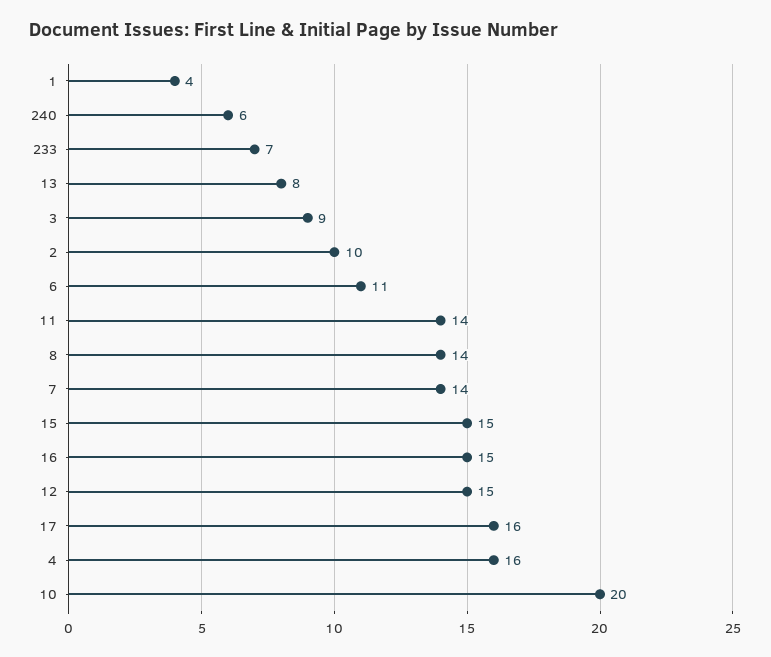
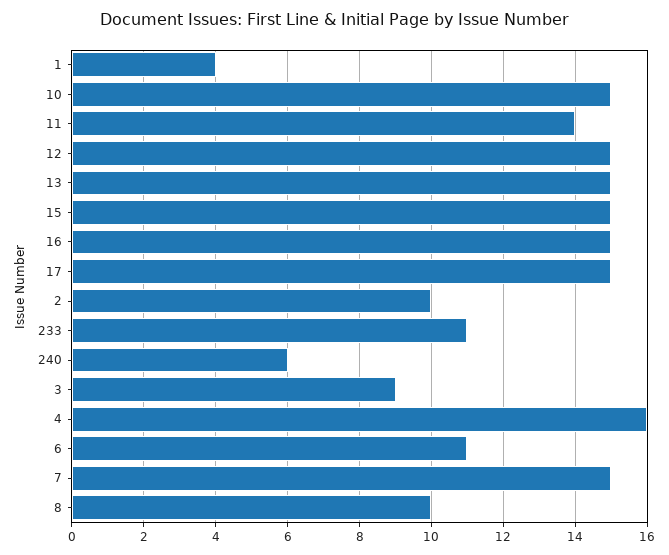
  {
    "1": 4,
    "240": 6,
-   "233": 7,
+   "233": 11,
-   "13": 8,
+   "13": 15,
    "3": 9,
    "2": 10,
    "6": 11,
    "11": 14,
-   "8": 14,
+   "8": 10,
-   "7": 14,
+   "7": 15,
    "15": 15,
    "16": 15,
    "12": 15,
-   "17": 16,
+   "17": 15,
    "4": 16,
-   "10": 20
+   "10": 15
  }

